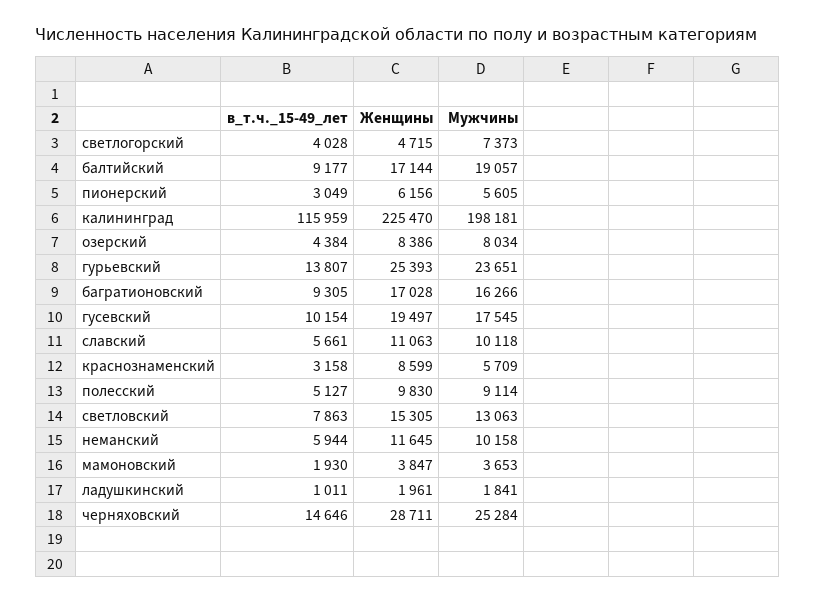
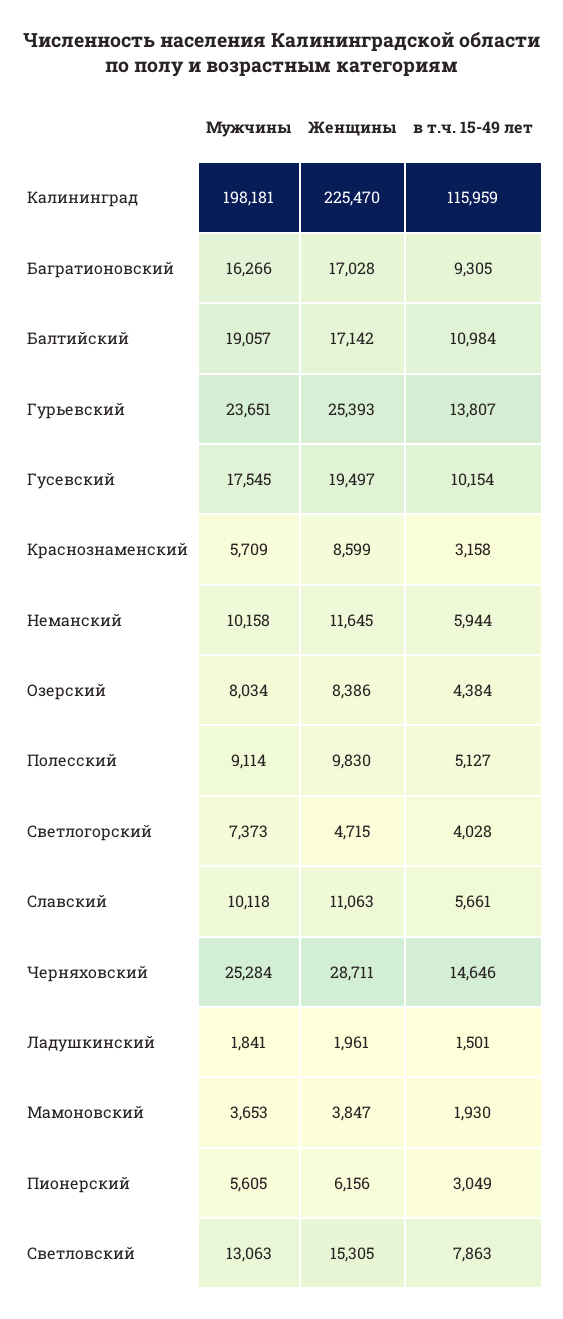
  {
    "в_т.ч._15-49_лет": {
      "светлогорский": 4028,
-     "балтийский": 9177,
+     "балтийский": 10984,
      "пионерский": 3049,
      "калининград": 115959,
      "озерский": 4384,
      "гурьевский": 13807,
      "багратионовский": 9305,
      "гусевский": 10154,
      "славский": 5661,
      "краснознаменский": 3158,
      "полесский": 5127,
      "светловский": 7863,
      "неманский": 5944,
      "мамоновский": 1930,
-     "ладушкинский": 1011,
+     "ладушкинский": 1501,
      "черняховский": 14646
    },
    "Женщины": {
      "светлогорский": 4715,
-     "балтийский": 17144,
+     "балтийский": 17142,
      "пионерский": 6156,
      "калининград": 225470,
      "озерский": 8386,
      "гурьевский": 25393,
      "багратионовский": 17028,
      "гусевский": 19497,
      "славский": 11063,
      "краснознаменский": 8599,
      "полесский": 9830,
      "светловский": 15305,
      "неманский": 11645,
      "мамоновский": 3847,
      "ладушкинский": 1961,
      "черняховский": 28711
    },
    "Мужчины": {
      "светлогорский": 7373,
      "балтийский": 19057,
      "пионерский": 5605,
      "калининград": 198181,
      "озерский": 8034,
      "гурьевский": 23651,
      "багратионовский": 16266,
      "гусевский": 17545,
      "славский": 10118,
      "краснознаменский": 5709,
      "полесский": 9114,
      "светловский": 13063,
      "неманский": 10158,
      "мамоновский": 3653,
      "ладушкинский": 1841,
      "черняховский": 25284
    }
  }

